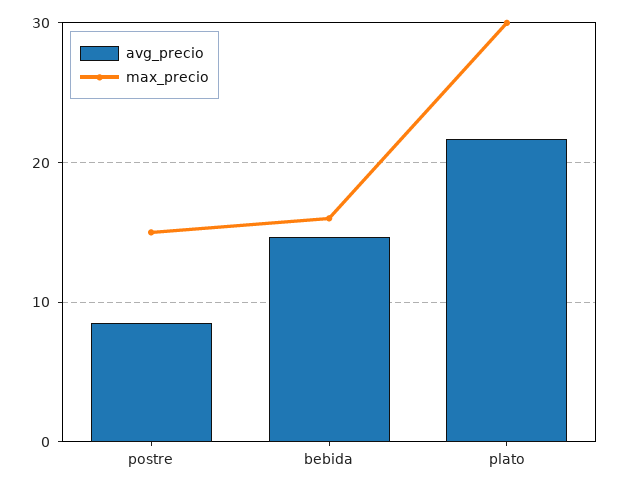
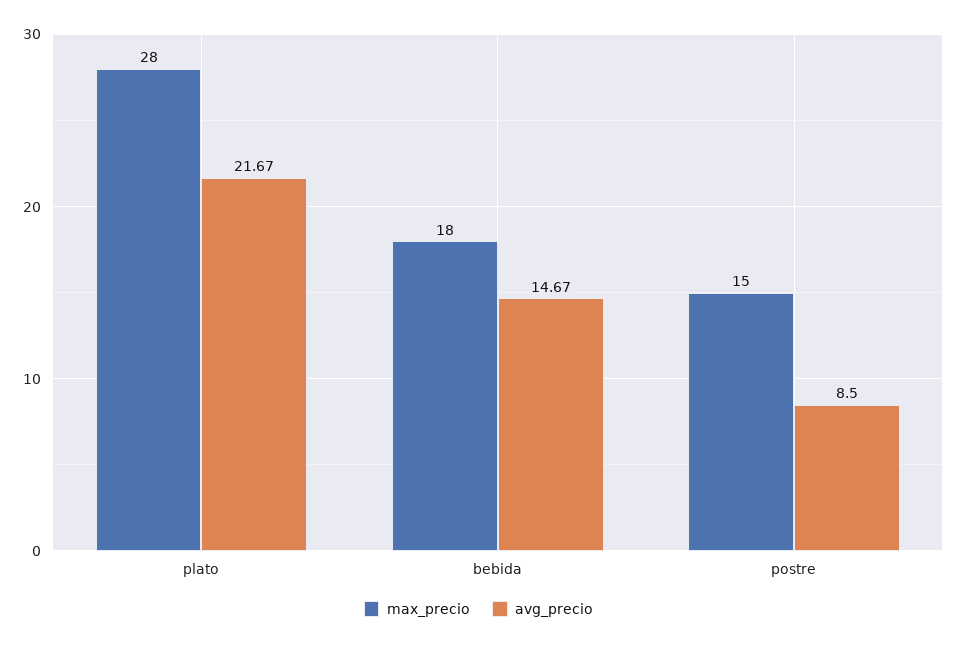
  {
    "avg_precio": {
      "postre": 8.5,
      "bebida": 14.67,
      "plato": 21.67
    },
    "max_precio": {
      "postre": 15,
-     "bebida": 16,
+     "bebida": 18,
-     "plato": 30
+     "plato": 28
    }
  }

